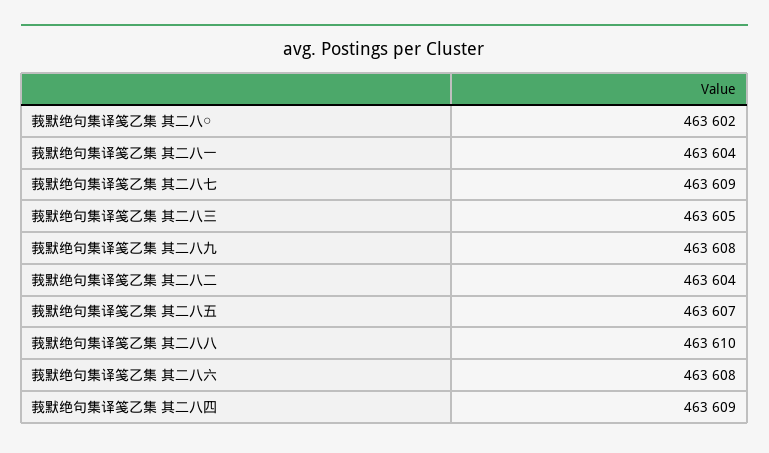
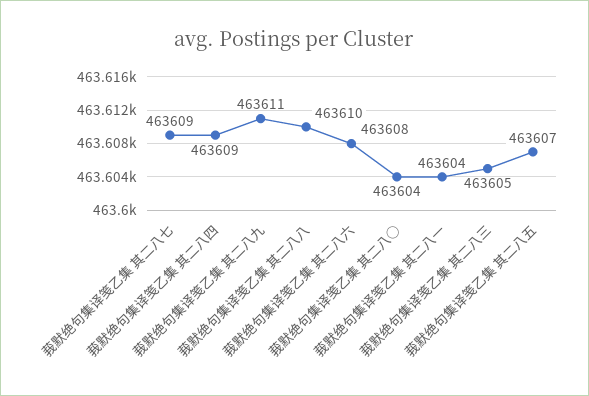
  {
-   "莪默绝句集译笺乙集 其二八○": 463602,
+   "莪默绝句集译笺乙集 其二八○": 463604,
    "莪默绝句集译笺乙集 其二八一": 463604,
    "莪默绝句集译笺乙集 其二八七": 463609,
    "莪默绝句集译笺乙集 其二八三": 463605,
-   "莪默绝句集译笺乙集 其二八九": 463608,
+   "莪默绝句集译笺乙集 其二八九": 463611,
-   "莪默绝句集译笺乙集 其二八二": 463604,
    "莪默绝句集译笺乙集 其二八五": 463607,
    "莪默绝句集译笺乙集 其二八八": 463610,
    "莪默绝句集译笺乙集 其二八六": 463608,
    "莪默绝句集译笺乙集 其二八四": 463609
  }

